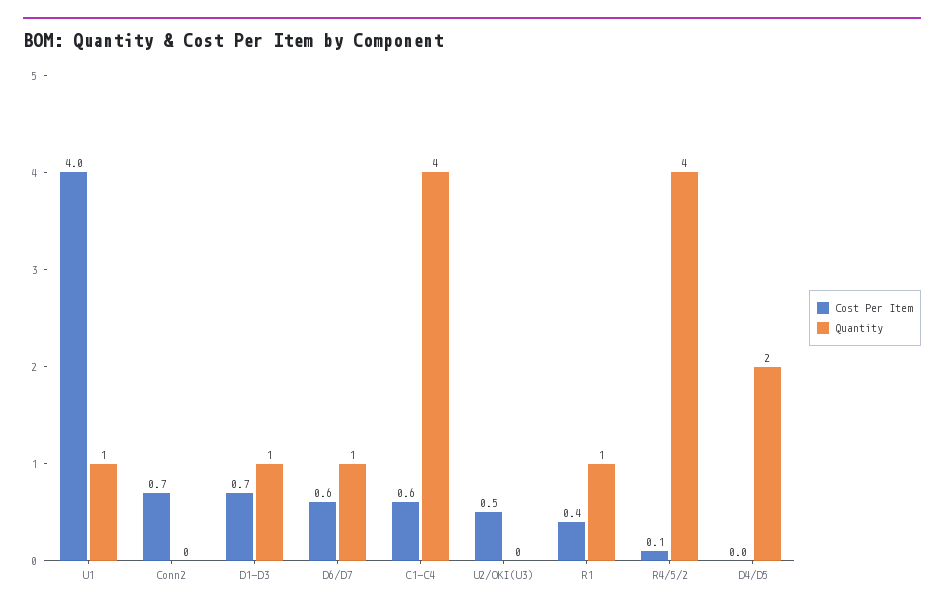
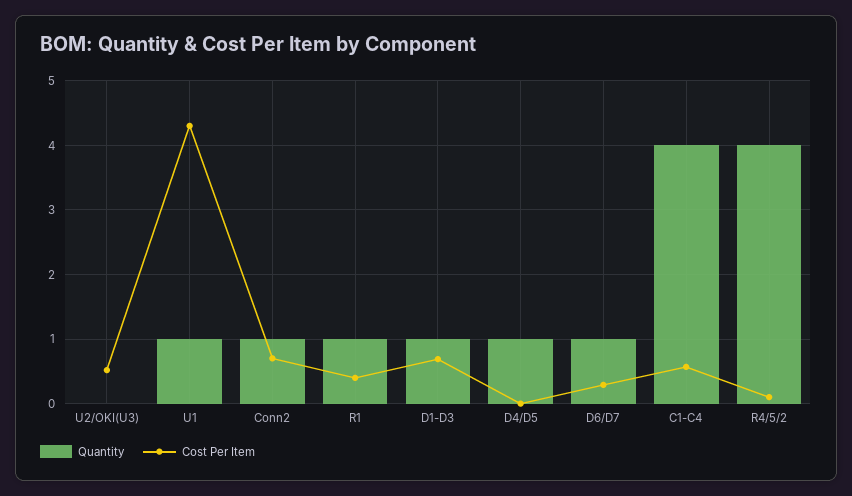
  {
    "Cost Per Item": {
-     "U1": 4,
+     "U1": 4.3,
      "Conn2": 0.7,
      "D1-D3": 0.7,
-     "D6/D7": 0.6,
+     "D6/D7": 0.3,
      "C1-C4": 0.6,
      "U2/OKI(U3)": 0.5,
      "R1": 0.4,
      "R4/5/2": 0.1,
      "D4/D5": 0
    },
    "Quantity": {
      "U1": 1,
-     "Conn2": 0,
+     "Conn2": 1,
      "D1-D3": 1,
      "D6/D7": 1,
      "C1-C4": 4,
      "U2/OKI(U3)": 0,
      "R1": 1,
      "R4/5/2": 4,
-     "D4/D5": 2
+     "D4/D5": 1
    }
  }

